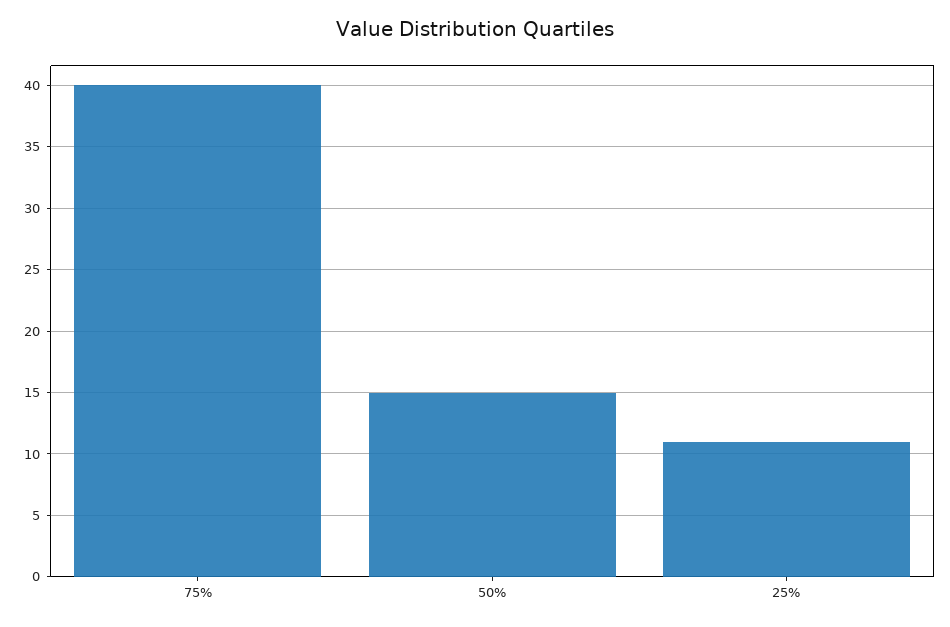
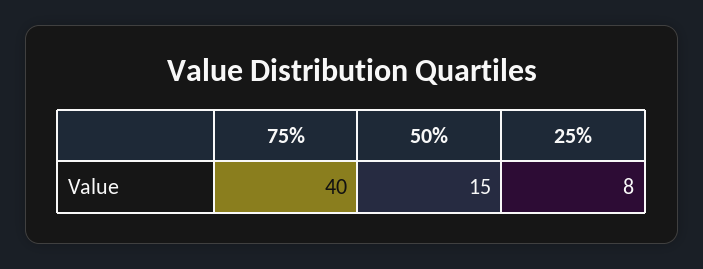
  {
    "75%": 40,
    "50%": 15,
-   "25%": 11
+   "25%": 8
  }

